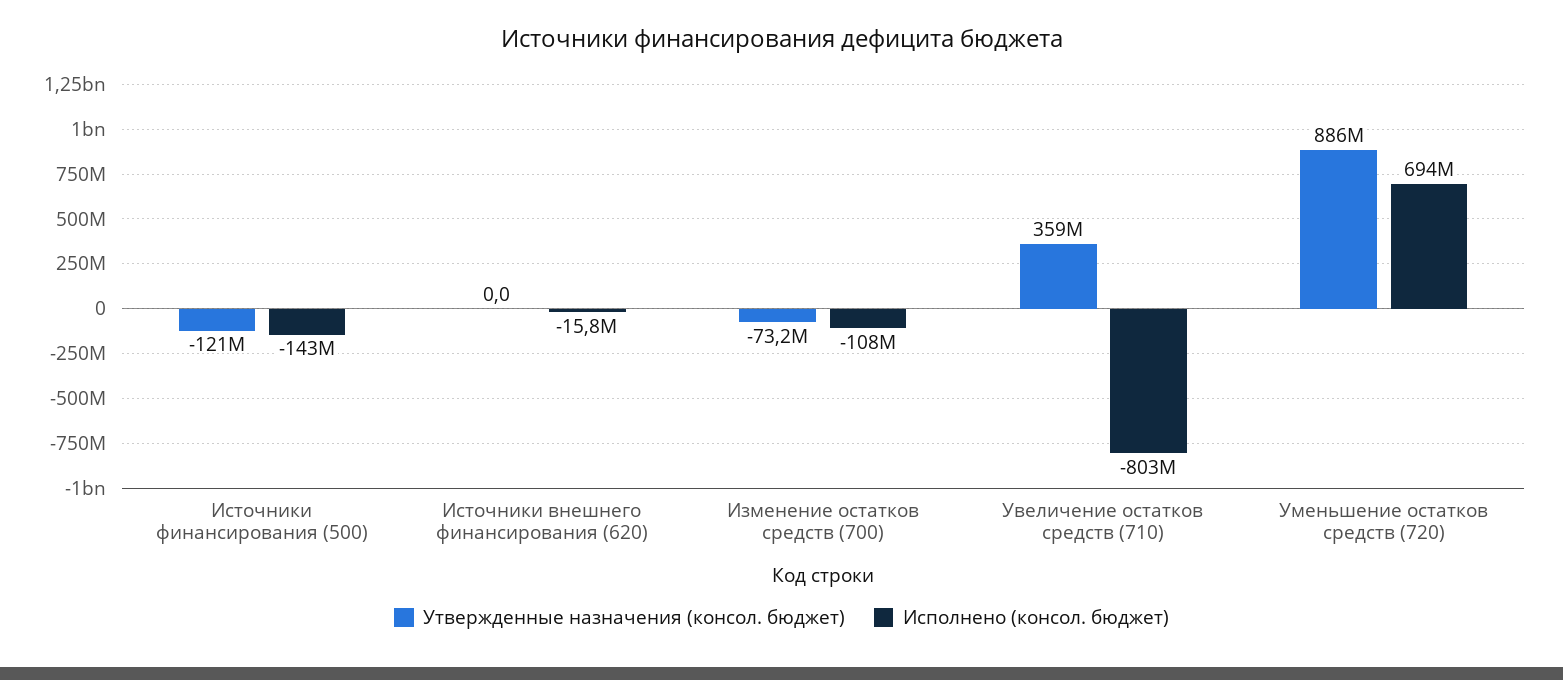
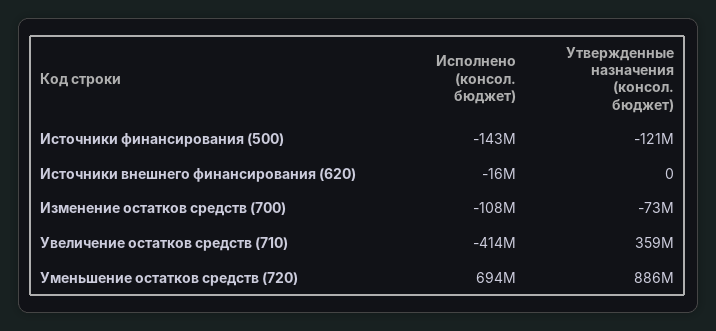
  {
    "Утвержденные назначения (консол. бюджет)": {
      "Источники финансирования (500)": -121000000,
      "Источники внешнего финансирования (620)": 0,
      "Изменение остатков средств (700)": -73200000,
      "Увеличение остатков средств (710)": 359000000,
      "Уменьшение остатков средств (720)": 886000000
    },
    "Исполнено (консол. бюджет)": {
      "Источники финансирования (500)": -143000000,
      "Источники внешнего финансирования (620)": -15800000,
      "Изменение остатков средств (700)": -108000000,
-     "Увеличение остатков средств (710)": -803000000,
+     "Увеличение остатков средств (710)": -414000000,
      "Уменьшение остатков средств (720)": 694000000
    }
  }

